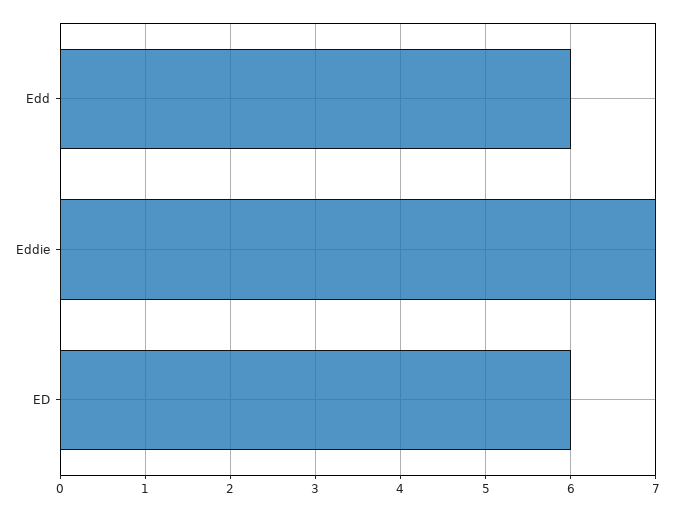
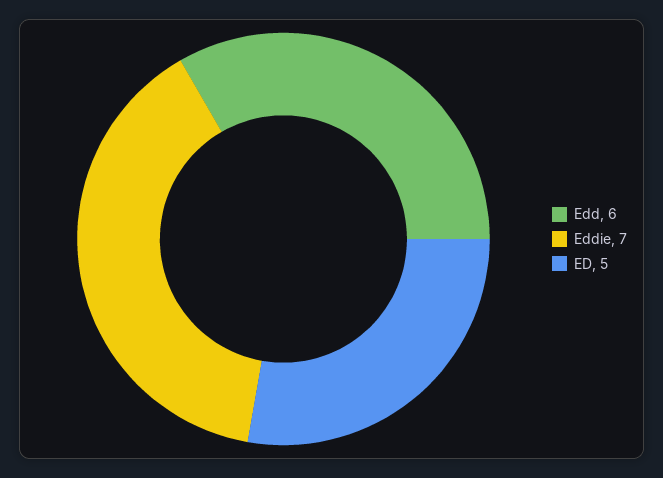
  {
    "Edd": 6,
    "Eddie": 7,
-   "ED": 6
+   "ED": 5
  }

